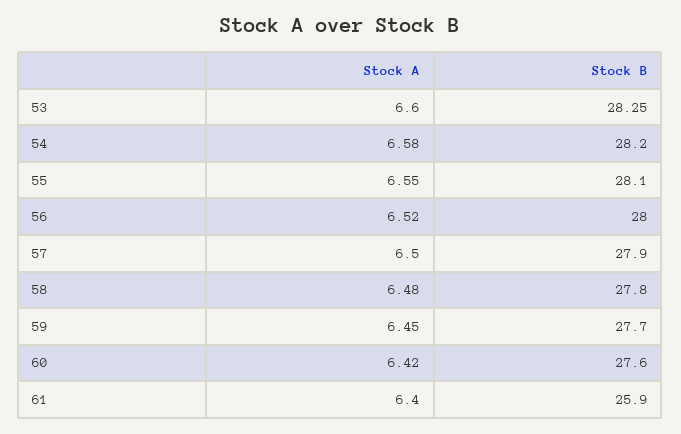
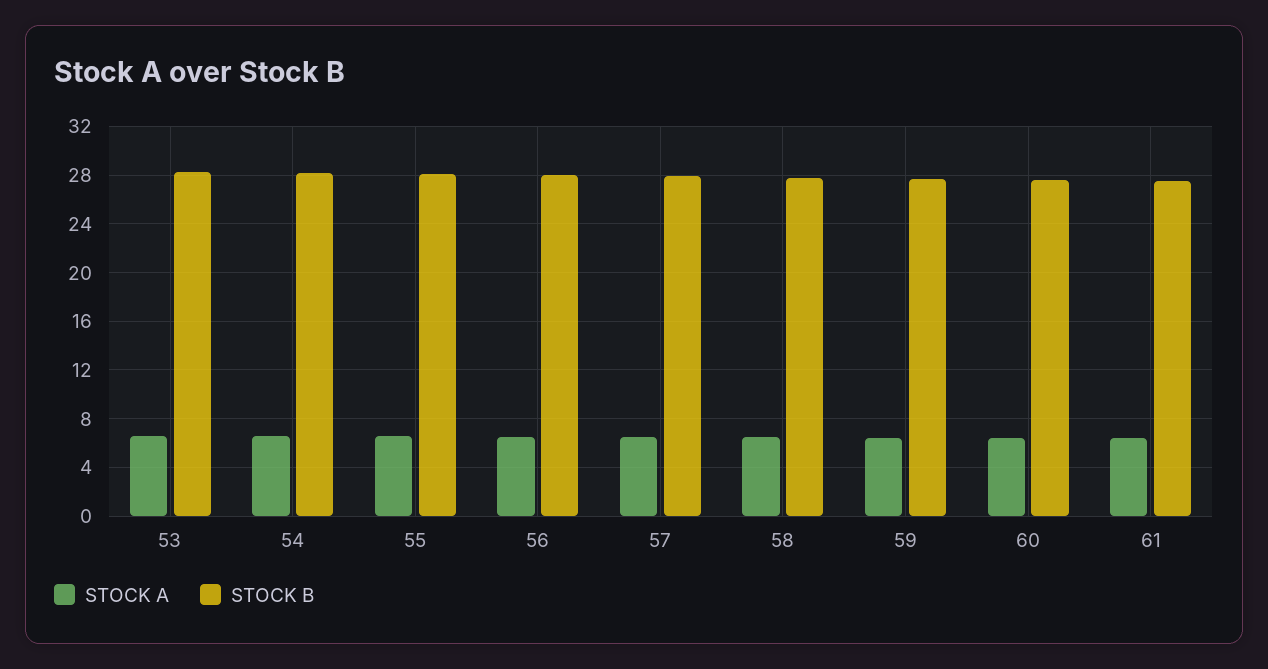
  {
    "Stock A": {
      "53": 6.6,
      "54": 6.58,
      "55": 6.55,
      "56": 6.52,
      "57": 6.5,
      "58": 6.48,
      "59": 6.45,
      "60": 6.42,
      "61": 6.4
    },
    "Stock B": {
      "53": 28.25,
      "54": 28.2,
      "55": 28.1,
      "56": 28,
      "57": 27.9,
      "58": 27.8,
      "59": 27.7,
      "60": 27.6,
-     "61": 25.9
+     "61": 27.5
    }
  }

